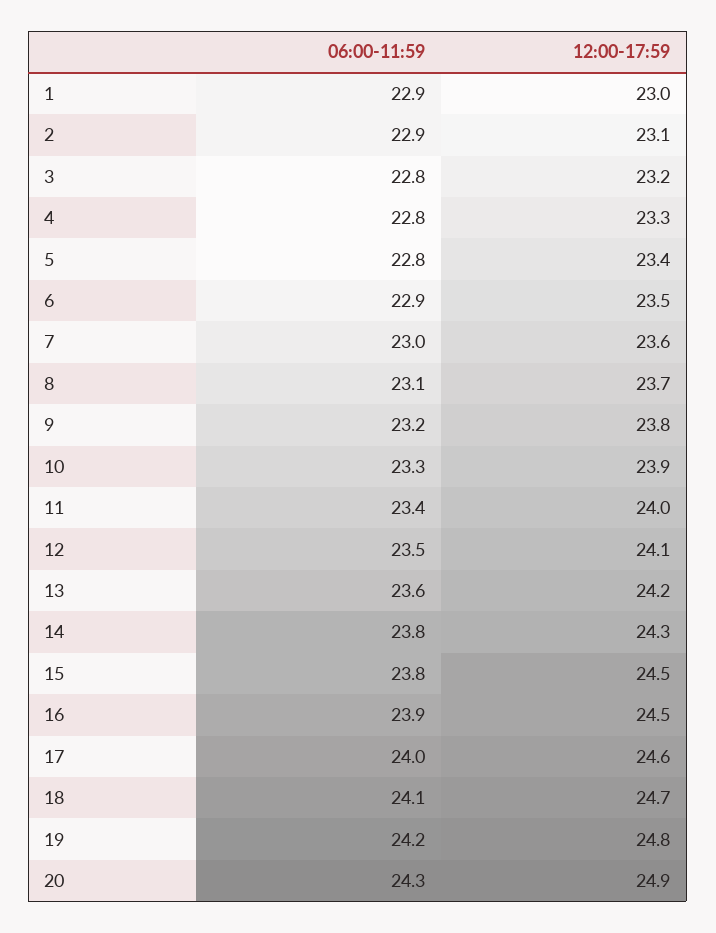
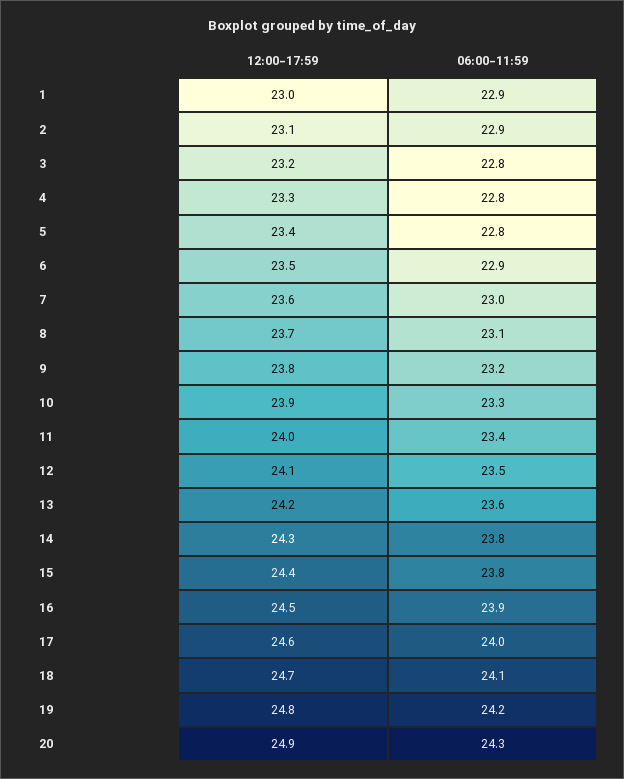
  {
    "06:00-11:59": {
      "1": 22.9,
      "2": 22.9,
      "3": 22.8,
      "4": 22.8,
      "5": 22.8,
      "6": 22.9,
      "7": 23,
      "8": 23.1,
      "9": 23.2,
      "10": 23.3,
      "11": 23.4,
      "12": 23.5,
      "13": 23.6,
      "14": 23.8,
      "15": 23.8,
      "16": 23.9,
      "17": 24,
      "18": 24.1,
      "19": 24.2,
      "20": 24.3
    },
    "12:00-17:59": {
      "1": 23,
      "2": 23.1,
      "3": 23.2,
      "4": 23.3,
      "5": 23.4,
      "6": 23.5,
      "7": 23.6,
      "8": 23.7,
      "9": 23.8,
      "10": 23.9,
      "11": 24,
      "12": 24.1,
      "13": 24.2,
      "14": 24.3,
-     "15": 24.5,
+     "15": 24.4,
      "16": 24.5,
      "17": 24.6,
      "18": 24.7,
      "19": 24.8,
      "20": 24.9
    }
  }

